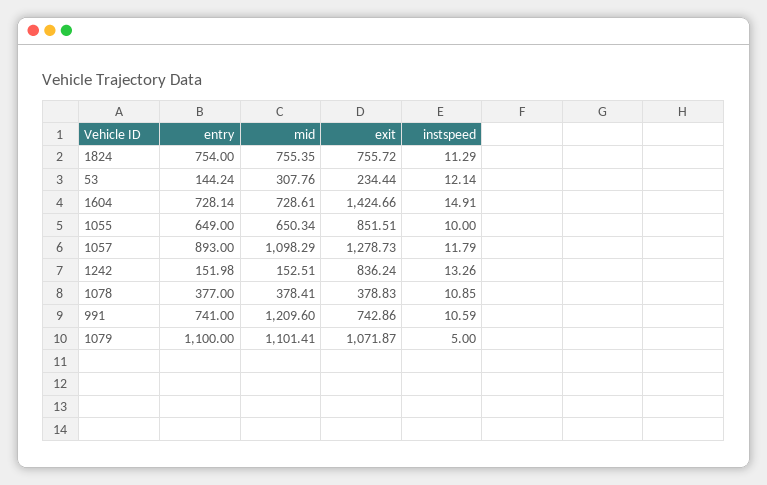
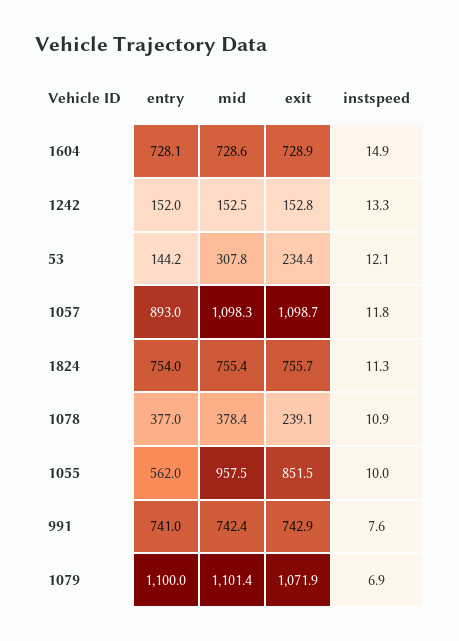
  {
    "entry": {
      "1824": 754,
      "53": 144.24,
      "1604": 728.14,
-     "1055": 649,
+     "1055": 562,
      "1057": 893,
      "1242": 151.98,
      "1078": 377,
      "991": 741,
      "1079": 1100
    },
    "mid": {
      "1824": 755.35,
      "53": 307.76,
      "1604": 728.61,
-     "1055": 650.34,
+     "1055": 957.5,
      "1057": 1098.29,
      "1242": 152.51,
      "1078": 378.41,
-     "991": 1209.6,
+     "991": 742.4,
      "1079": 1101.41
    },
    "exit": {
      "1824": 755.72,
      "53": 234.44,
-     "1604": 1424.66,
+     "1604": 728.9,
      "1055": 851.51,
-     "1057": 1278.73,
+     "1057": 1098.7,
-     "1242": 836.24,
+     "1242": 152.8,
-     "1078": 378.83,
+     "1078": 239.1,
      "991": 742.86,
      "1079": 1071.87
    },
    "instspeed": {
      "1824": 11.29,
      "53": 12.14,
      "1604": 14.91,
      "1055": 10,
      "1057": 11.79,
      "1242": 13.26,
      "1078": 10.85,
-     "991": 10.59,
+     "991": 7.6,
-     "1079": 5
+     "1079": 6.9
    }
  }

